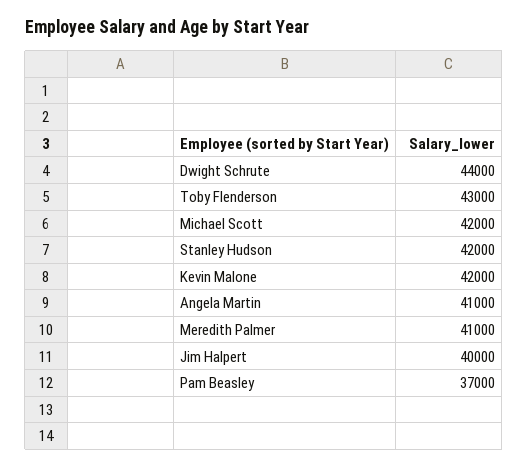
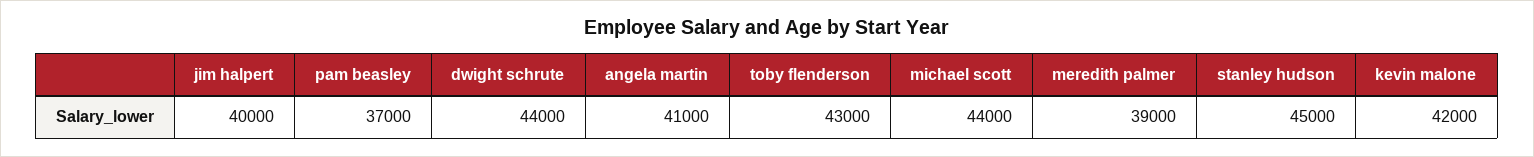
  {
    "Dwight Schrute": 44000,
    "Toby Flenderson": 43000,
-   "Michael Scott": 42000,
+   "Michael Scott": 44000,
-   "Stanley Hudson": 42000,
+   "Stanley Hudson": 45000,
    "Kevin Malone": 42000,
    "Angela Martin": 41000,
-   "Meredith Palmer": 41000,
+   "Meredith Palmer": 39000,
    "Jim Halpert": 40000,
    "Pam Beasley": 37000
  }

